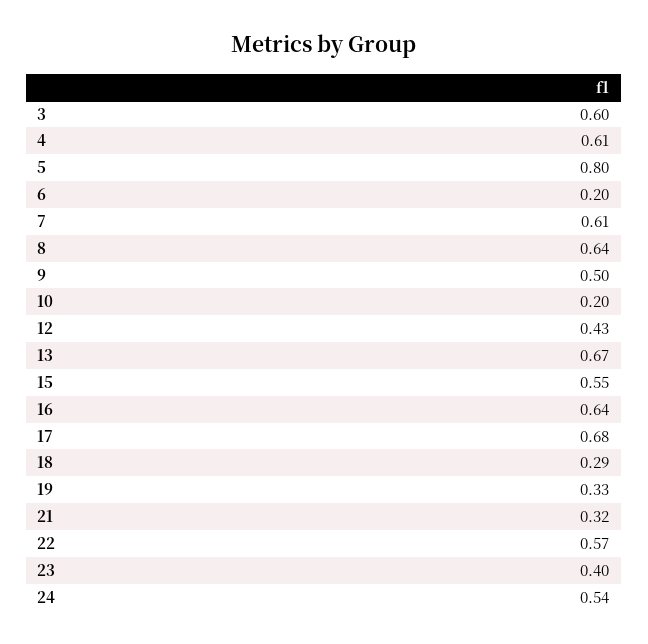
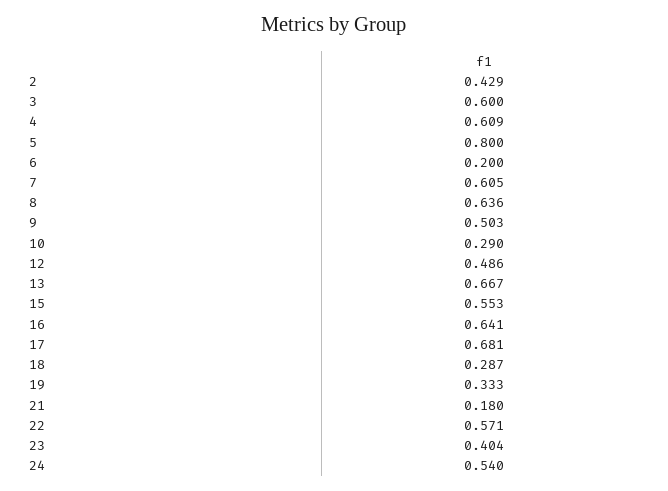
  {
    "3": 0.6,
    "4": 0.609,
    "5": 0.8,
    "6": 0.2,
    "7": 0.605,
    "8": 0.636,
    "9": 0.503,
-   "10": 0.2,
+   "10": 0.29,
-   "12": 0.43,
+   "12": 0.486,
    "13": 0.667,
    "15": 0.553,
    "16": 0.641,
    "17": 0.681,
    "18": 0.287,
    "19": 0.333,
-   "21": 0.32,
+   "21": 0.18,
    "22": 0.571,
    "23": 0.404,
-   "24": 0.54
+   "24": 0.54,
+   "2": 0.429
  }

